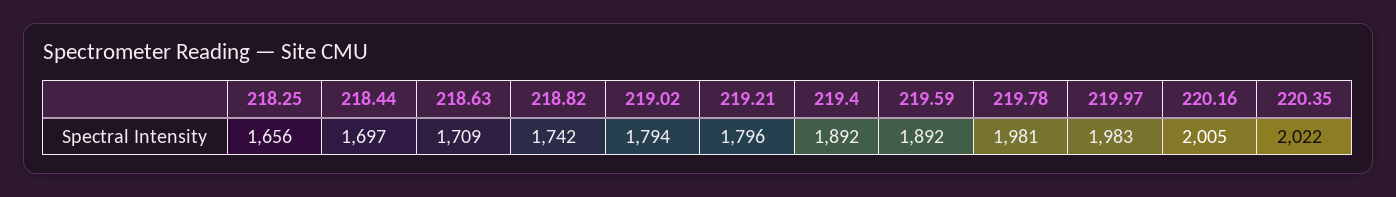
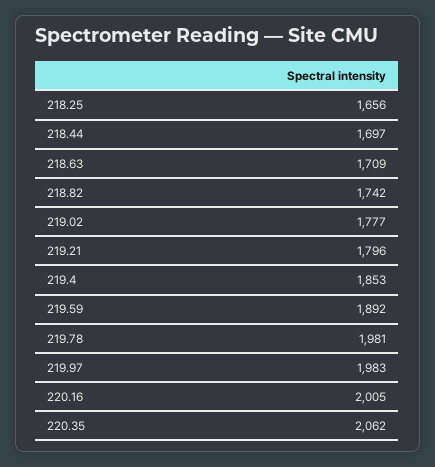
  {
    "218.25": 1656,
    "218.44": 1697,
    "218.63": 1709,
    "218.82": 1742,
-   "219.02": 1794,
+   "219.02": 1777,
    "219.21": 1796,
-   "219.4": 1892,
+   "219.4": 1853,
    "219.59": 1892,
    "219.78": 1981,
    "219.97": 1983,
    "220.16": 2005,
-   "220.35": 2022
+   "220.35": 2062
  }

